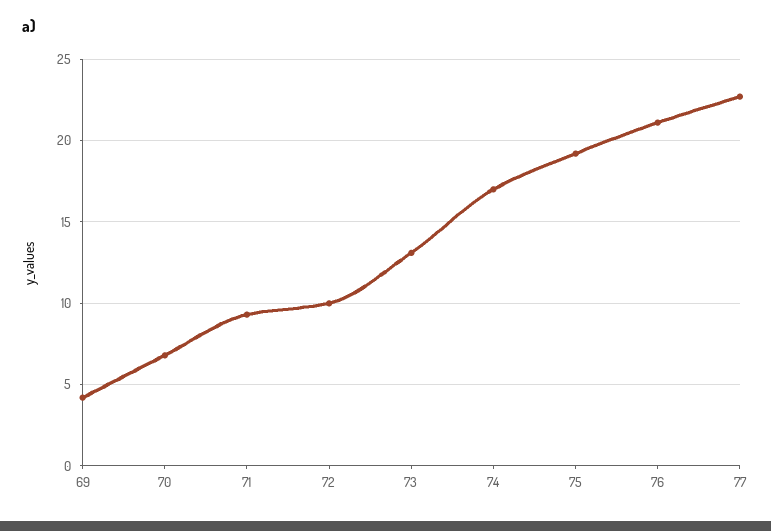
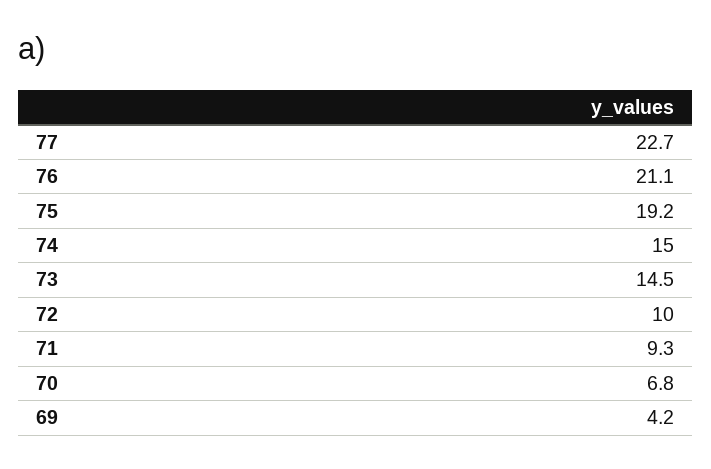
  {
    "69": 4.2,
    "70": 6.8,
    "71": 9.3,
    "72": 10,
-   "73": 13,
+   "73": 14.5,
-   "74": 17,
+   "74": 15,
    "75": 19.2,
    "76": 21.1,
    "77": 22.7
  }

